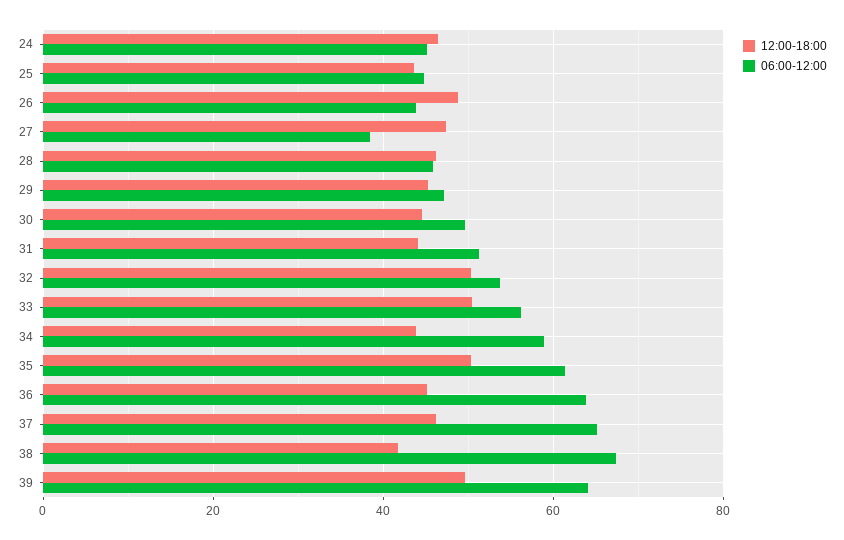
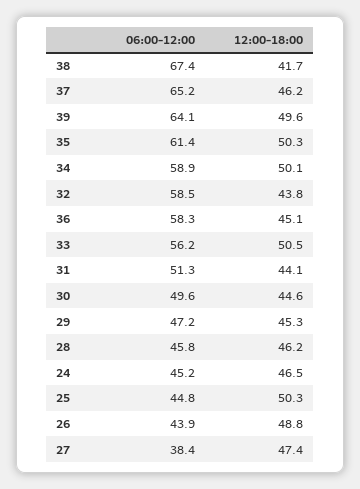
  {
    "12:00-18:00": {
      "24": 46.5,
-     "25": 44,
+     "25": 50.3,
      "26": 48.8,
      "27": 47.4,
      "28": 46.2,
      "29": 45.3,
      "30": 44.6,
      "31": 44.1,
-     "32": 50,
+     "32": 43.8,
      "33": 50.5,
-     "34": 44,
+     "34": 50.1,
      "35": 50.3,
      "36": 45.1,
      "37": 46.2,
      "38": 41.7,
      "39": 49.6
    },
    "06:00-12:00": {
      "24": 45.2,
      "25": 44.8,
      "26": 43.9,
      "27": 38.4,
      "28": 45.8,
      "29": 47.2,
      "30": 49.6,
      "31": 51.3,
-     "32": 54,
+     "32": 58.5,
      "33": 56.2,
      "34": 58.9,
      "35": 61.4,
-     "36": 64,
+     "36": 58.3,
      "37": 65.2,
      "38": 67.4,
      "39": 64.1
    }
  }

